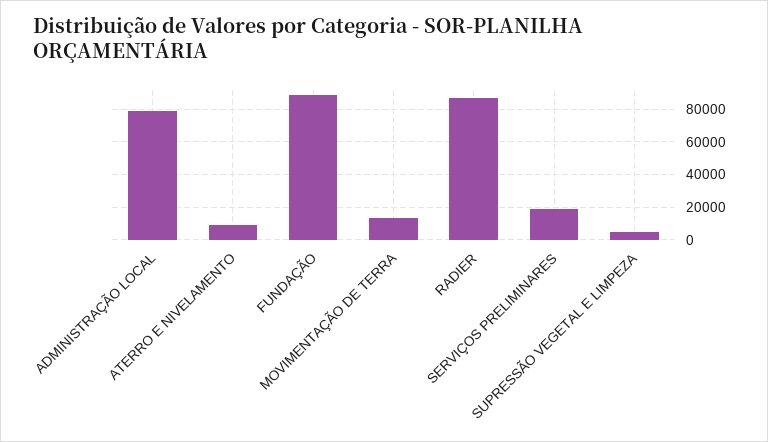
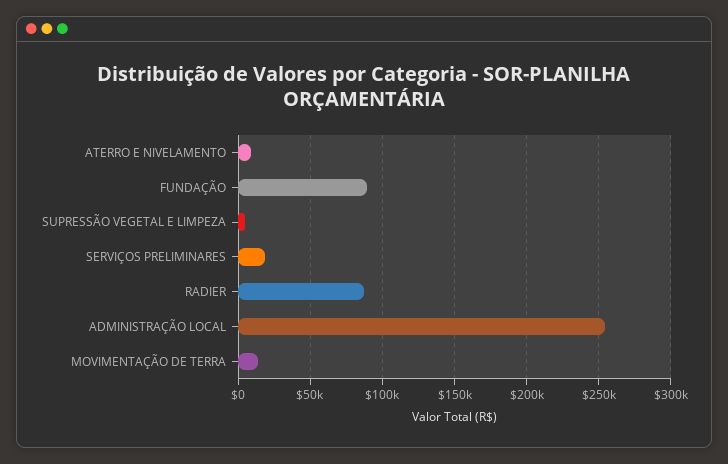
  {
-   "ADMINISTRAÇÃO LOCAL": 80000,
+   "ADMINISTRAÇÃO LOCAL": 255000,
    "ATERRO E NIVELAMENTO": 10000,
    "FUNDAÇÃO": 90000,
    "MOVIMENTAÇÃO DE TERRA": 15000,
    "RADIER": 85000,
    "SERVIÇOS PRELIMINARES": 20000,
    "SUPRESSÃO VEGETAL E LIMPEZA": 5000
  }

